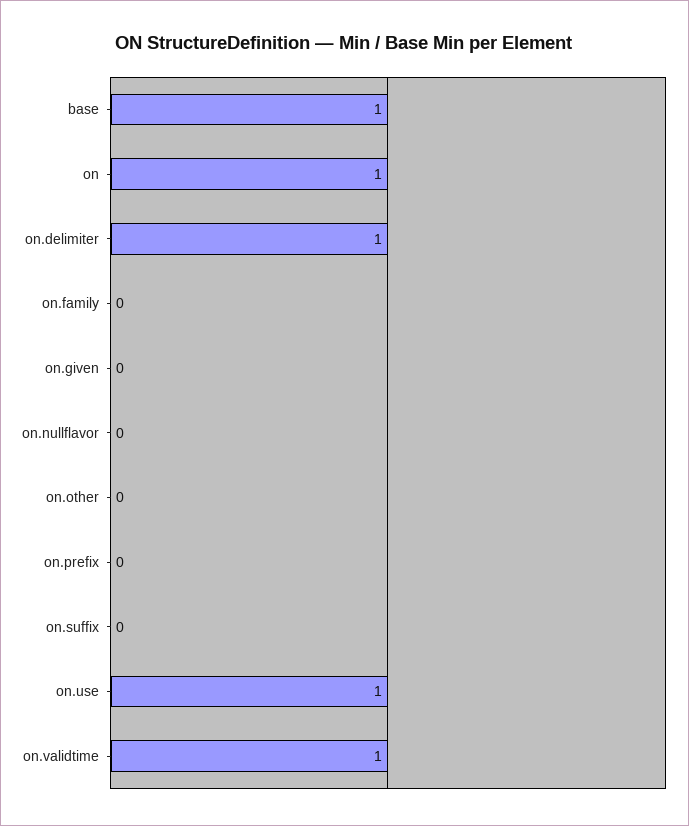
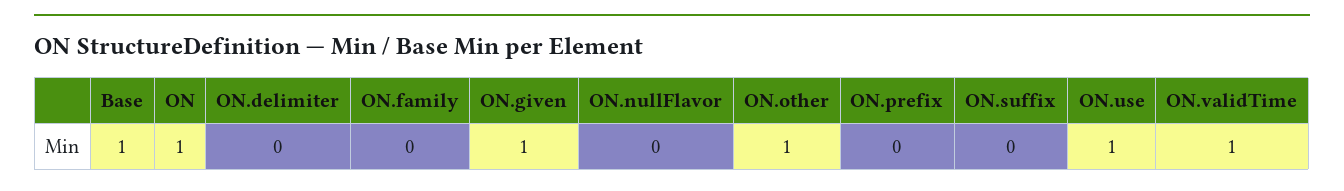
  {
    "base": 1,
    "on": 1,
-   "on.delimiter": 1,
+   "on.delimiter": 0,
    "on.family": 0,
-   "on.given": 0,
+   "on.given": 1,
    "on.nullflavor": 0,
-   "on.other": 0,
+   "on.other": 1,
    "on.prefix": 0,
    "on.suffix": 0,
    "on.use": 1,
    "on.validtime": 1
  }

